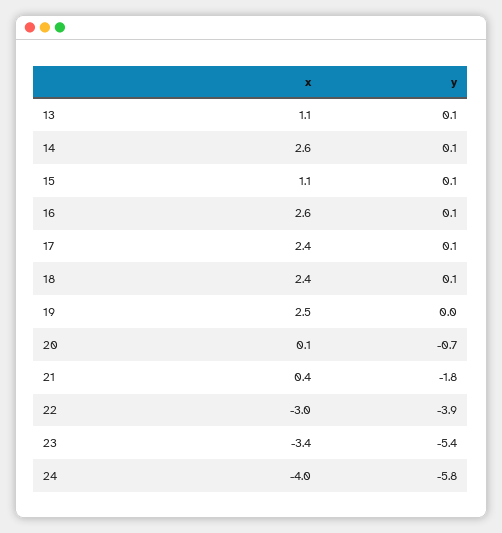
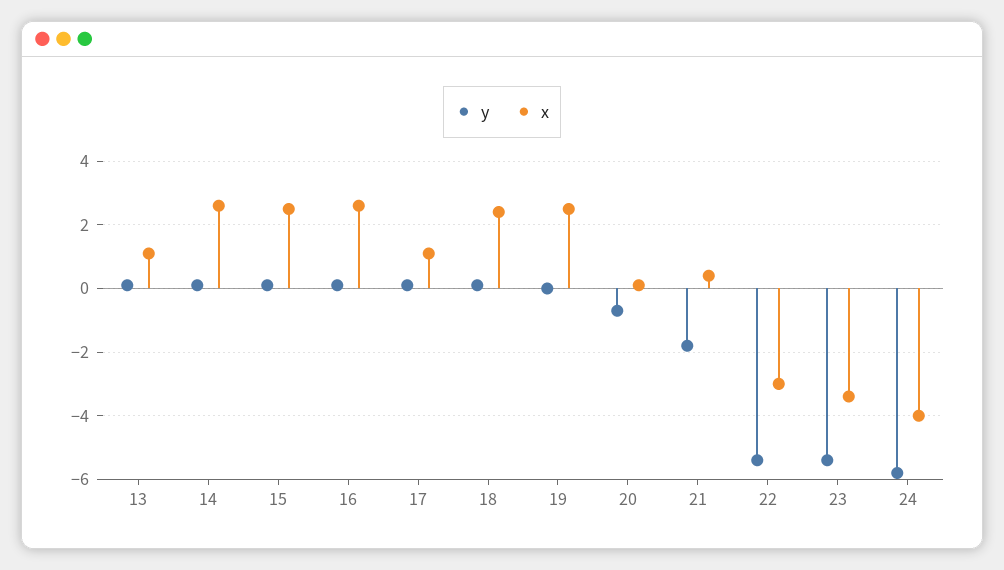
  {
    "x": {
      "13": 1.1,
      "14": 2.6,
-     "15": 1.1,
+     "15": 2.5,
      "16": 2.6,
-     "17": 2.4,
+     "17": 1,
      "18": 2.4,
      "19": 2.5,
      "20": 0.1,
      "21": 0.4,
      "22": -3,
      "23": -3.4,
      "24": -4
    },
    "y": {
      "13": 0.1,
      "14": 0.1,
      "15": 0.1,
      "16": 0.1,
      "17": 0.1,
      "18": 0.1,
      "19": 0,
      "20": -0.7,
      "21": -1.8,
-     "22": -3.9,
+     "22": -5.5,
      "23": -5.4,
      "24": -5.8
    }
  }

